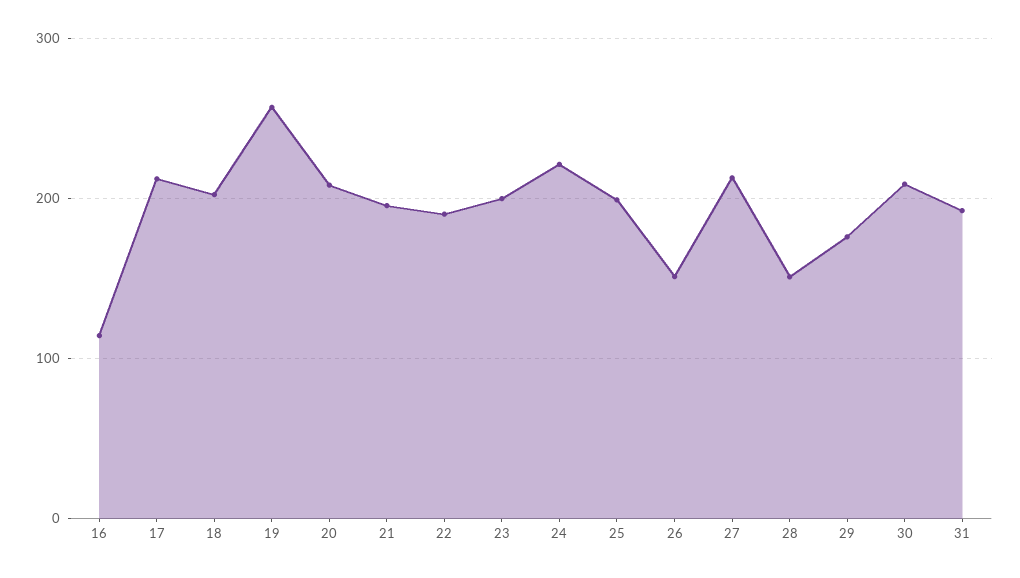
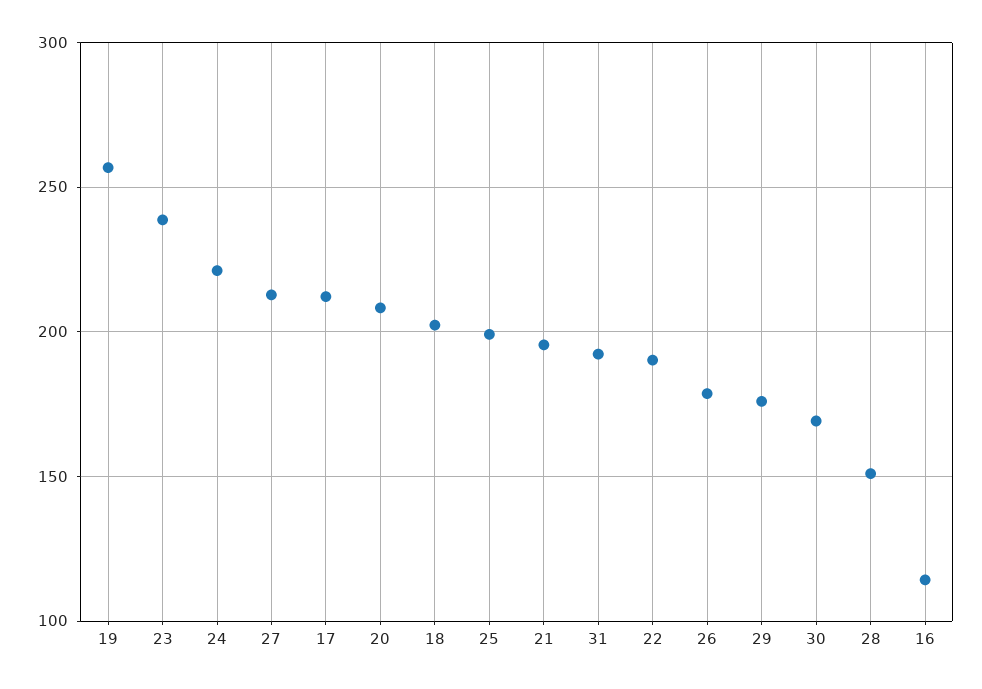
  {
    "16": 115,
    "17": 210,
    "18": 200,
    "19": 255,
    "20": 210,
    "21": 195,
    "22": 190,
-   "23": 200,
+   "23": 240,
    "24": 220,
    "25": 200,
-   "26": 150,
+   "26": 180,
    "27": 215,
    "28": 150,
    "29": 175,
-   "30": 210,
+   "30": 170,
    "31": 190
  }

